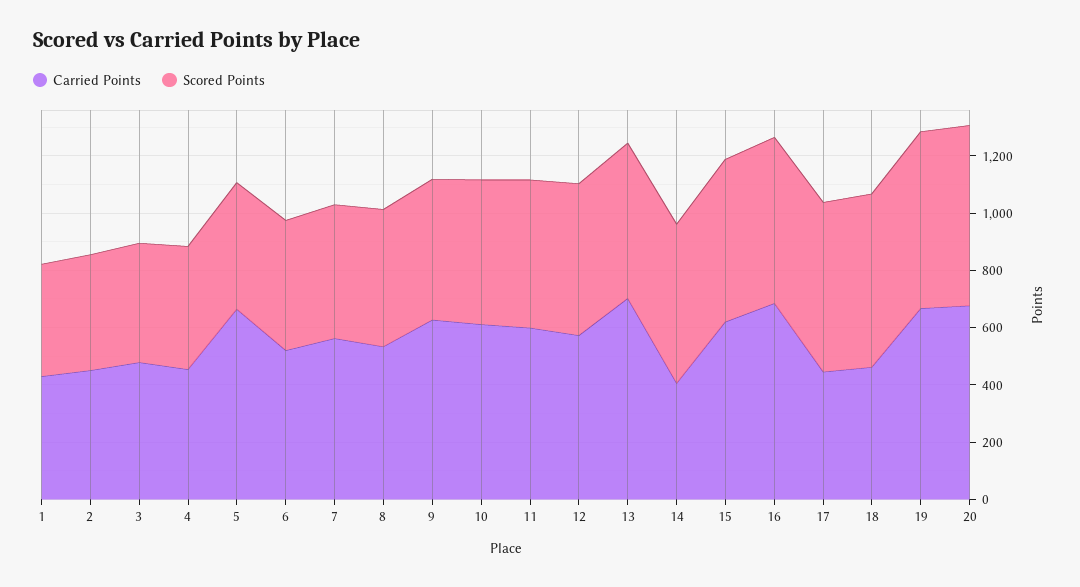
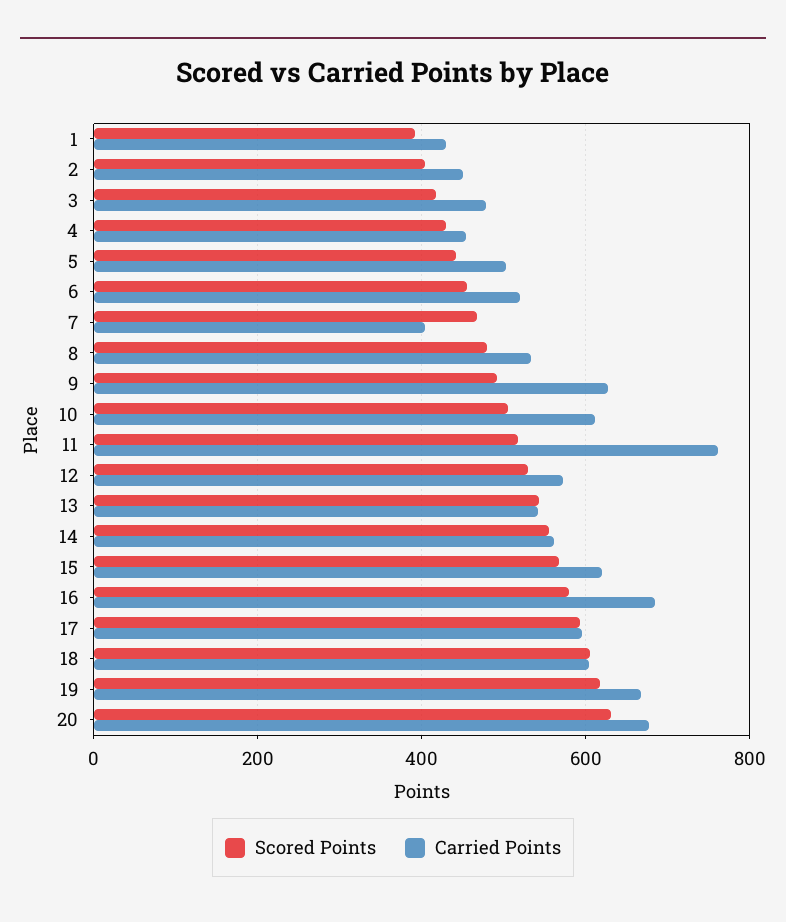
  {
    "Carried Points": {
      "1": 420,
      "2": 460,
      "3": 480,
      "4": 460,
-     "5": 650,
+     "5": 500,
      "6": 520,
-     "7": 550,
+     "7": 400,
      "8": 540,
      "9": 620,
      "10": 620,
-     "11": 600,
+     "11": 760,
      "12": 580,
-     "13": 700,
+     "13": 540,
-     "14": 400,
+     "14": 560,
      "15": 620,
      "16": 680,
-     "17": 450,
+     "17": 600,
-     "18": 450,
+     "18": 600,
      "19": 660,
      "20": 680
    },
    "Scored Points": {
      "1": 400,
      "2": 400,
      "3": 420,
      "4": 420,
      "5": 440,
      "6": 460,
      "7": 460,
      "8": 480,
      "9": 500,
      "10": 500,
      "11": 520,
      "12": 520,
      "13": 540,
      "14": 560,
      "15": 560,
      "16": 580,
      "17": 600,
      "18": 600,
      "19": 620,
      "20": 640
    }
  }

